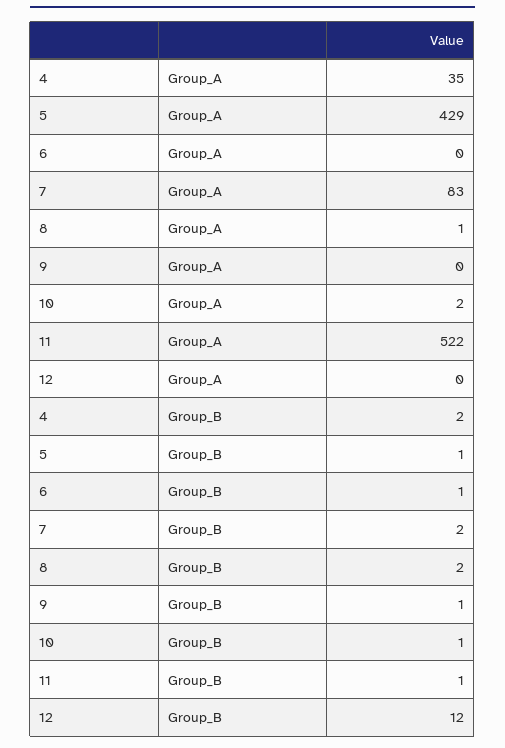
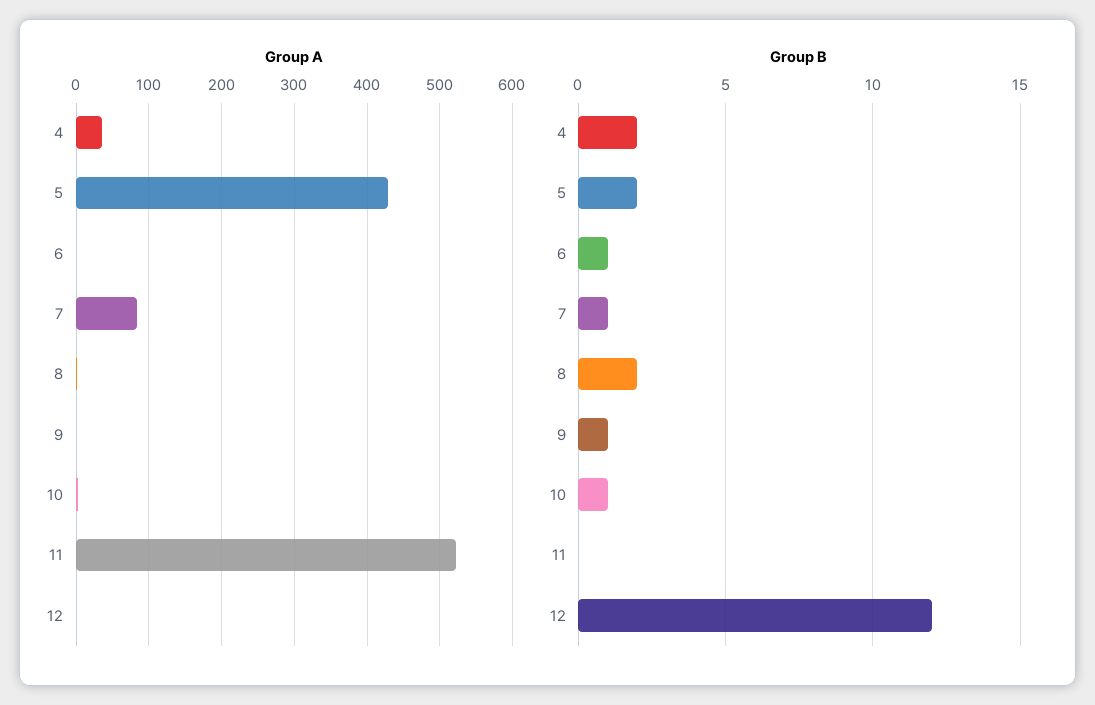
  {
    "Group_A": {
      "4": 35,
      "5": 429,
      "6": 0,
      "7": 83,
      "8": 1,
      "9": 0,
      "10": 2,
      "11": 522,
      "12": 0
    },
    "Group_B": {
      "4": 2,
-     "5": 1,
+     "5": 2,
      "6": 1,
-     "7": 2,
+     "7": 1,
      "8": 2,
      "9": 1,
      "10": 1,
-     "11": 1,
+     "11": 0,
      "12": 12
    }
  }

